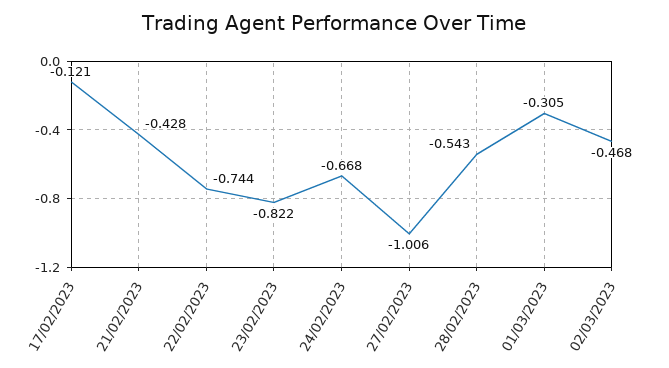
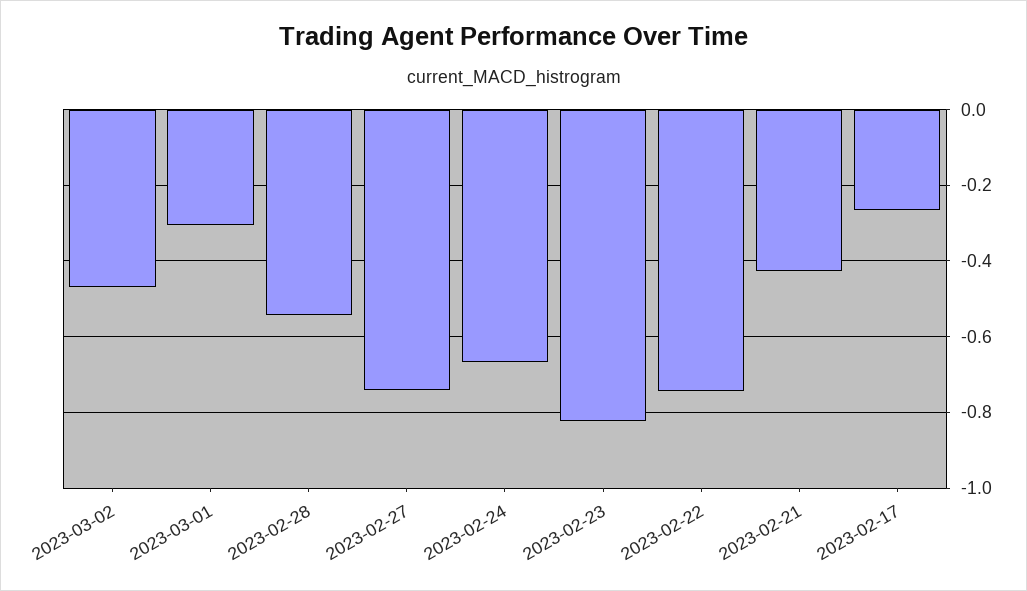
  {
-   "17/02/2023": -0.121,
+   "17/02/2023": -0.26,
    "21/02/2023": -0.428,
    "22/02/2023": -0.744,
    "23/02/2023": -0.822,
    "24/02/2023": -0.668,
-   "27/02/2023": -1.006,
+   "27/02/2023": -0.74,
    "28/02/2023": -0.543,
    "01/03/2023": -0.305,
    "02/03/2023": -0.468
  }

